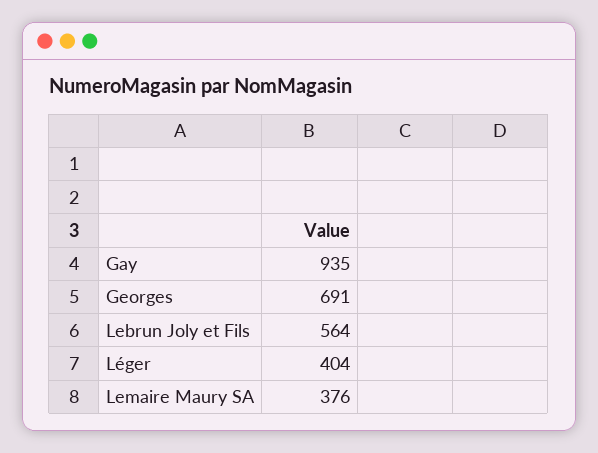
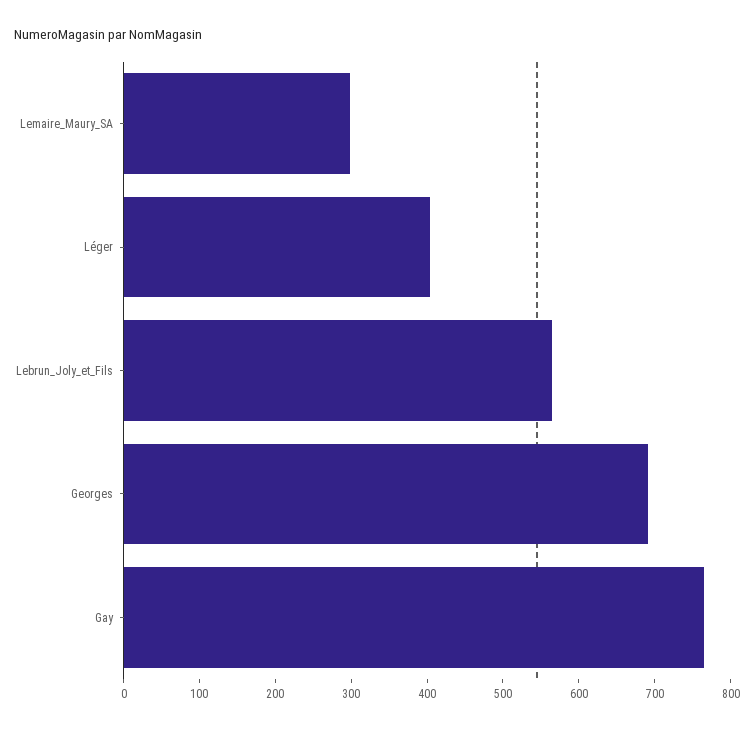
  {
-   "Gay": 935,
+   "Gay": 760,
    "Georges": 691,
    "Lebrun Joly et Fils": 564,
    "Léger": 404,
-   "Lemaire Maury SA": 376
+   "Lemaire Maury SA": 300
  }

